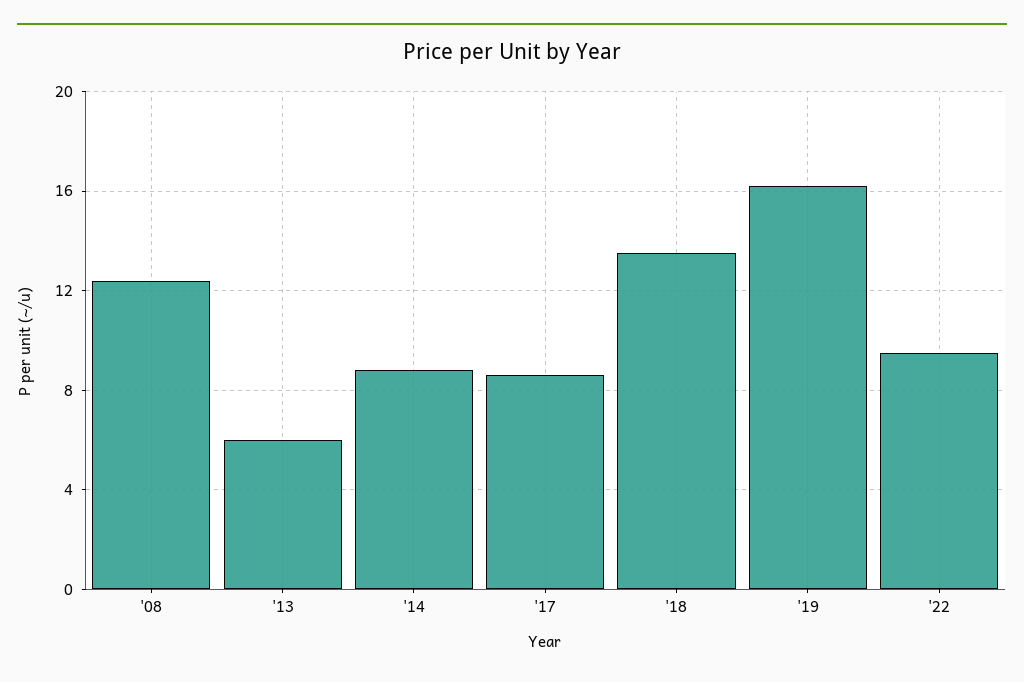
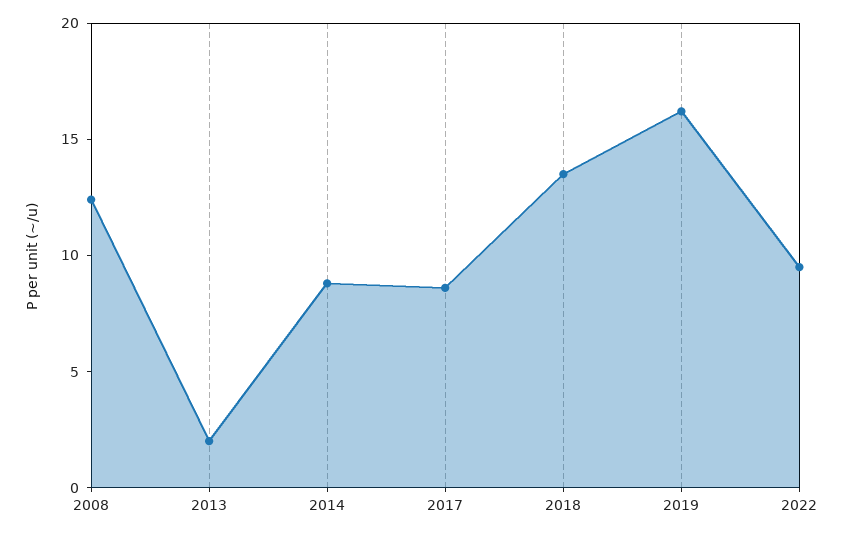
  {
    "'08": 12.5,
-   "'13": 6,
+   "'13": 2,
    "'14": 9,
    "'17": 8.5,
    "'18": 13.5,
    "'19": 16,
    "'22": 9.5
  }

